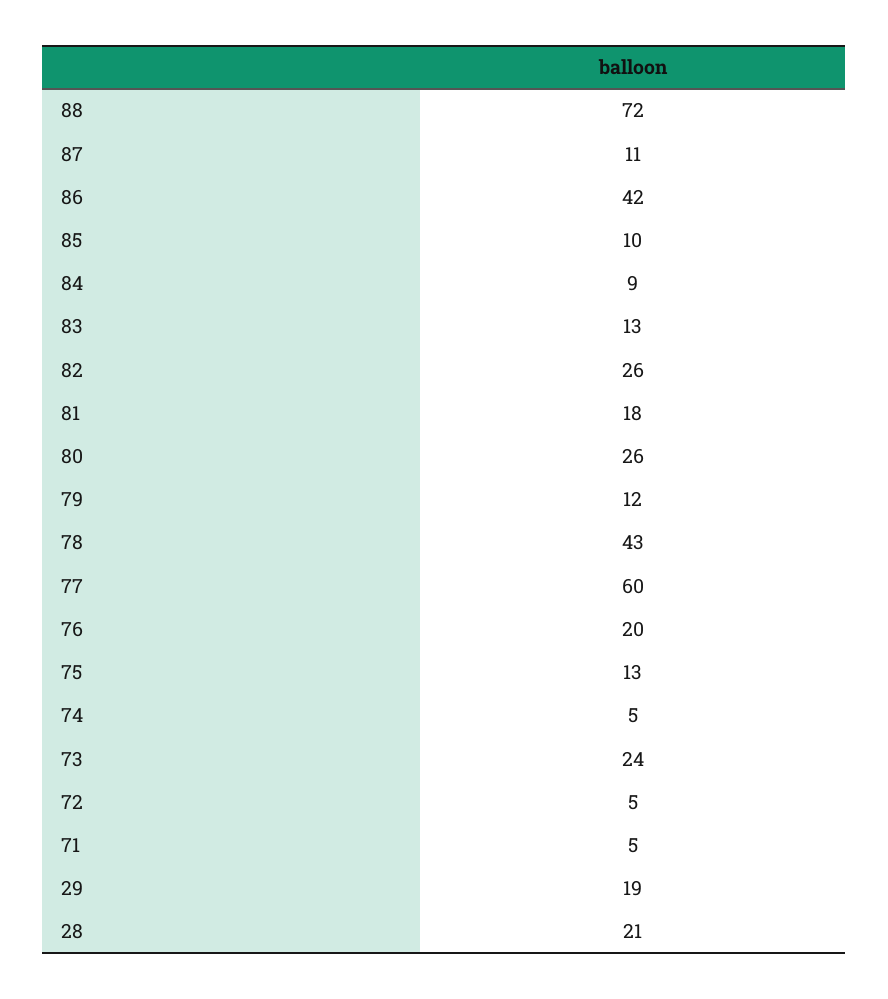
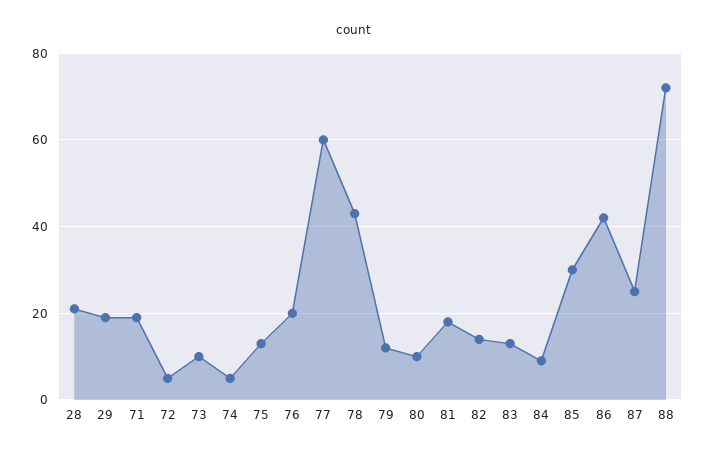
  {
    "88": 72,
-   "87": 11,
+   "87": 25,
    "86": 42,
-   "85": 10,
+   "85": 30,
    "84": 9,
    "83": 13,
-   "82": 26,
+   "82": 15,
    "81": 18,
-   "80": 26,
+   "80": 10,
    "79": 12,
    "78": 43,
    "77": 60,
    "76": 20,
    "75": 13,
    "74": 5,
-   "73": 24,
+   "73": 10,
    "72": 5,
-   "71": 5,
+   "71": 20,
    "29": 19,
    "28": 21
  }

